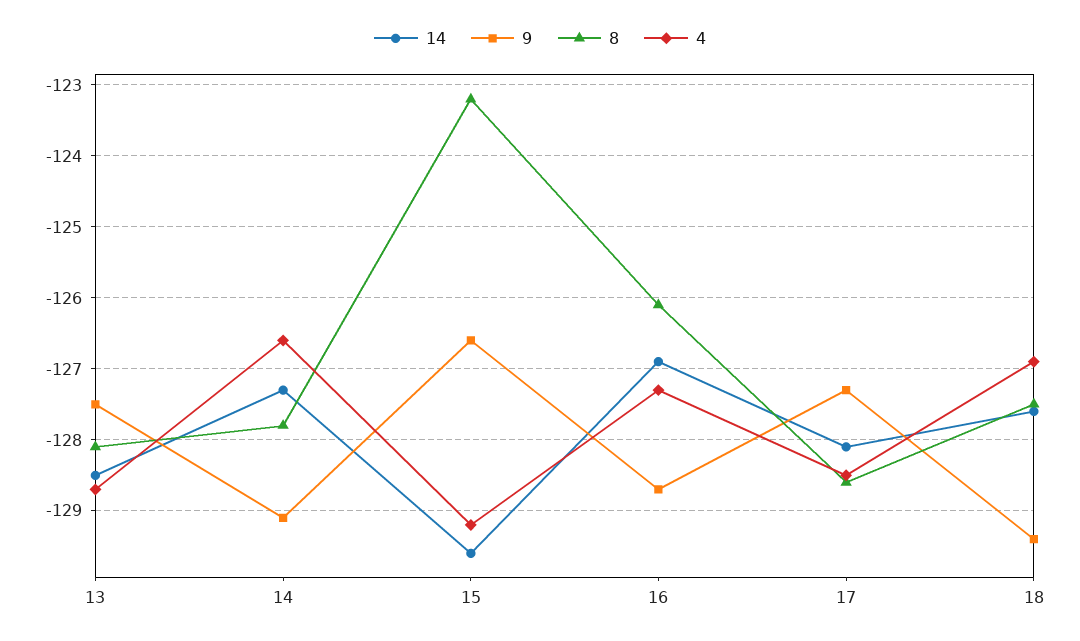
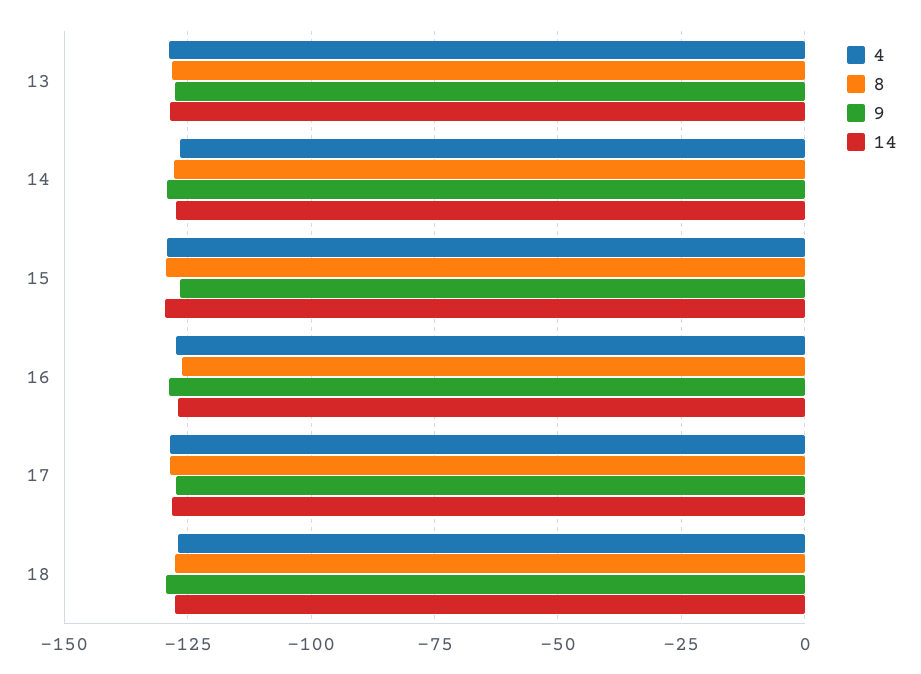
  {
    "14": {
      "13": -128.5,
      "14": -127.3,
      "15": -129.6,
      "16": -126.9,
      "17": -128.1,
      "18": -127.6
    },
    "9": {
      "13": -127.5,
      "14": -129.1,
      "15": -126.6,
      "16": -128.7,
      "17": -127.3,
      "18": -129.4
    },
    "8": {
      "13": -128.1,
      "14": -127.8,
-     "15": -123.2,
+     "15": -130,
      "16": -126.1,
      "17": -128.6,
      "18": -127.5
    },
    "4": {
      "13": -128.7,
      "14": -126.6,
      "15": -129.2,
      "16": -127.3,
      "17": -128.5,
      "18": -126.9
    }
  }

